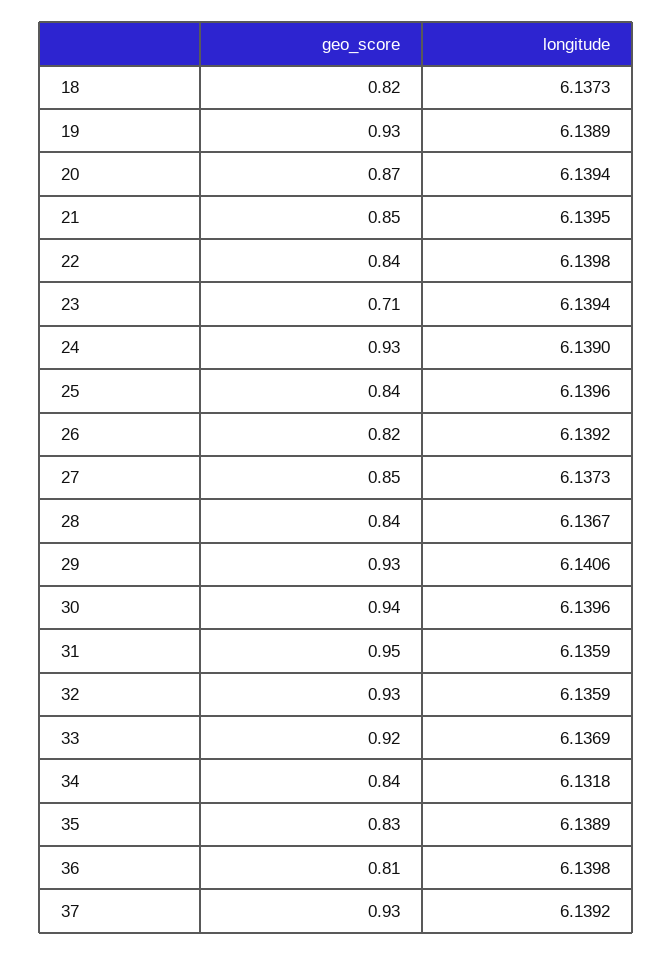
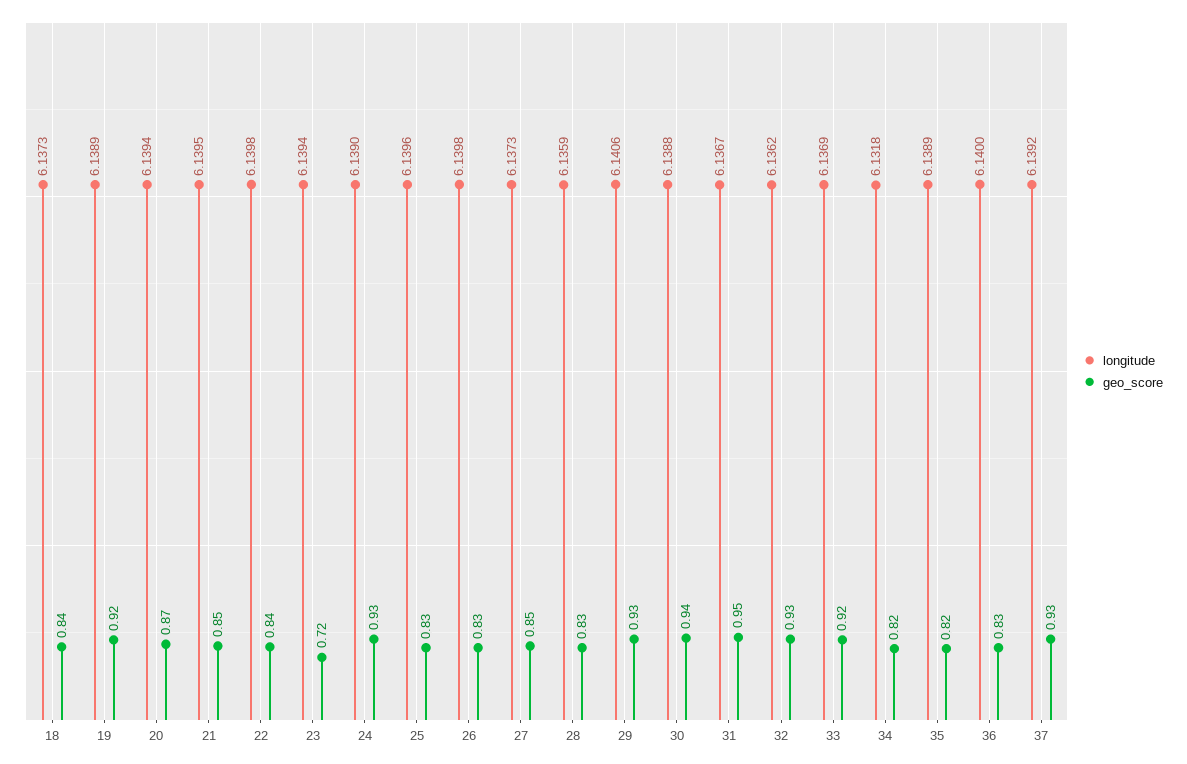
  {
    "geo_score": {
-     "18": 0.82,
+     "18": 0.84,
-     "19": 0.93,
+     "19": 0.92,
      "20": 0.87,
      "21": 0.85,
      "22": 0.84,
-     "23": 0.71,
+     "23": 0.72,
      "24": 0.93,
-     "25": 0.84,
+     "25": 0.83,
-     "26": 0.82,
+     "26": 0.83,
      "27": 0.85,
-     "28": 0.84,
+     "28": 0.83,
      "29": 0.93,
      "30": 0.94,
      "31": 0.95,
      "32": 0.93,
      "33": 0.92,
-     "34": 0.84,
+     "34": 0.82,
-     "35": 0.83,
+     "35": 0.82,
-     "36": 0.81,
+     "36": 0.83,
      "37": 0.93
    },
    "longitude": {
      "18": 6.1373,
      "19": 6.1389,
      "20": 6.1394,
      "21": 6.1395,
      "22": 6.1398,
      "23": 6.1394,
      "24": 6.139,
      "25": 6.1396,
-     "26": 6.1392,
+     "26": 6.1398,
      "27": 6.1373,
-     "28": 6.1367,
+     "28": 6.1359,
      "29": 6.1406,
-     "30": 6.1396,
+     "30": 6.1388,
-     "31": 6.1359,
+     "31": 6.1367,
-     "32": 6.1359,
+     "32": 6.1362,
      "33": 6.1369,
      "34": 6.1318,
      "35": 6.1389,
-     "36": 6.1398,
+     "36": 6.14,
      "37": 6.1392
    }
  }

